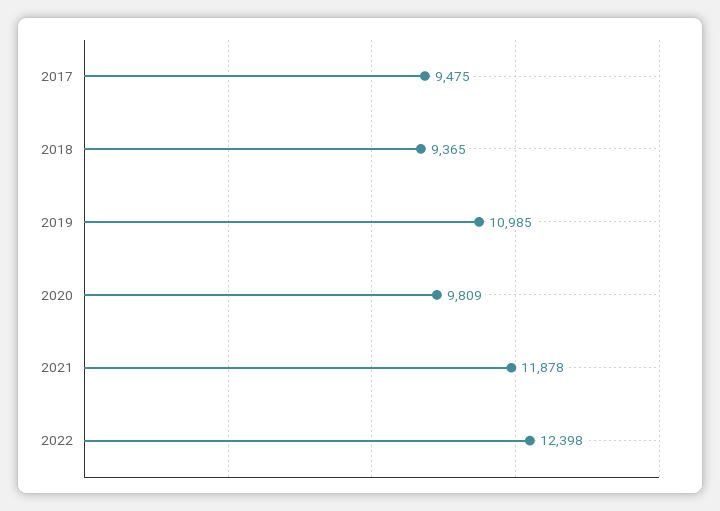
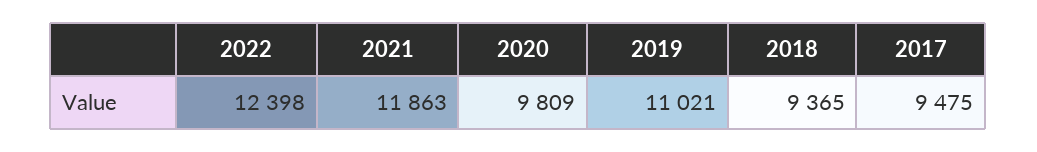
  {
    "2017": 9475,
    "2018": 9365,
-   "2019": 10985,
+   "2019": 11021,
    "2020": 9809,
-   "2021": 11878,
+   "2021": 11863,
    "2022": 12398
  }

